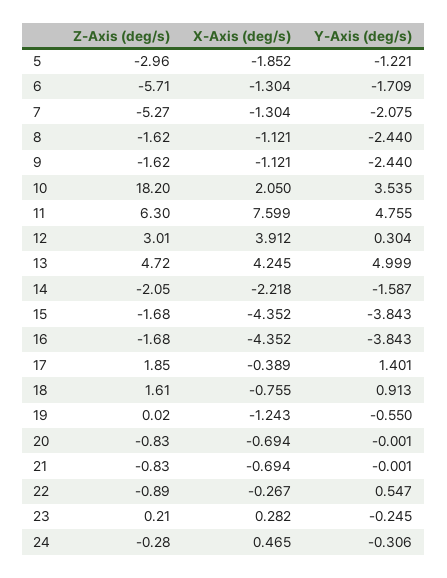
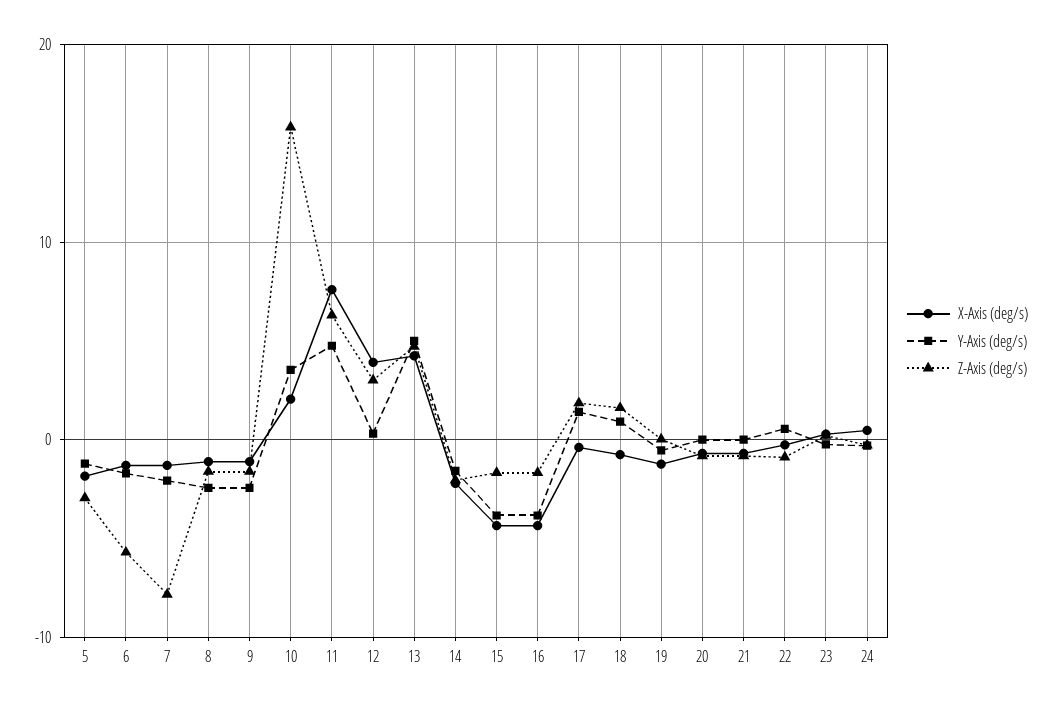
  {
    "Z-Axis (deg/s)": {
      "5": -2.96,
      "6": -5.71,
-     "7": -5.27,
+     "7": -8,
      "8": -1.62,
      "9": -1.62,
-     "10": 18.2,
+     "10": 16,
      "11": 6.3,
      "12": 3.01,
      "13": 4.72,
      "14": -2.05,
      "15": -1.68,
      "16": -1.68,
      "17": 1.85,
      "18": 1.61,
      "19": 0.02,
      "20": -0.83,
      "21": -0.83,
      "22": -0.89,
      "23": 0.21,
      "24": -0.28
    },
    "X-Axis (deg/s)": {
      "5": -1.852,
      "6": -1.304,
      "7": -1.304,
      "8": -1.121,
      "9": -1.121,
      "10": 2.05,
      "11": 7.599,
      "12": 3.912,
      "13": 4.245,
      "14": -2.218,
      "15": -4.352,
      "16": -4.352,
      "17": -0.389,
      "18": -0.755,
      "19": -1.243,
      "20": -0.694,
      "21": -0.694,
      "22": -0.267,
      "23": 0.282,
      "24": 0.465
    },
    "Y-Axis (deg/s)": {
      "5": -1.221,
      "6": -1.709,
      "7": -2.075,
      "8": -2.44,
      "9": -2.44,
      "10": 3.535,
      "11": 4.755,
      "12": 0.304,
      "13": 4.999,
      "14": -1.587,
      "15": -3.843,
      "16": -3.843,
      "17": 1.401,
      "18": 0.913,
      "19": -0.55,
      "20": -0.001,
      "21": -0.001,
      "22": 0.547,
      "23": -0.245,
      "24": -0.306
    }
  }

